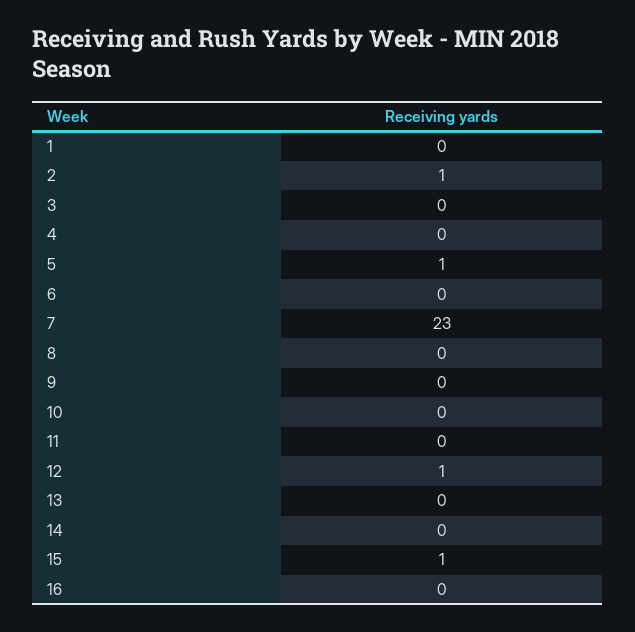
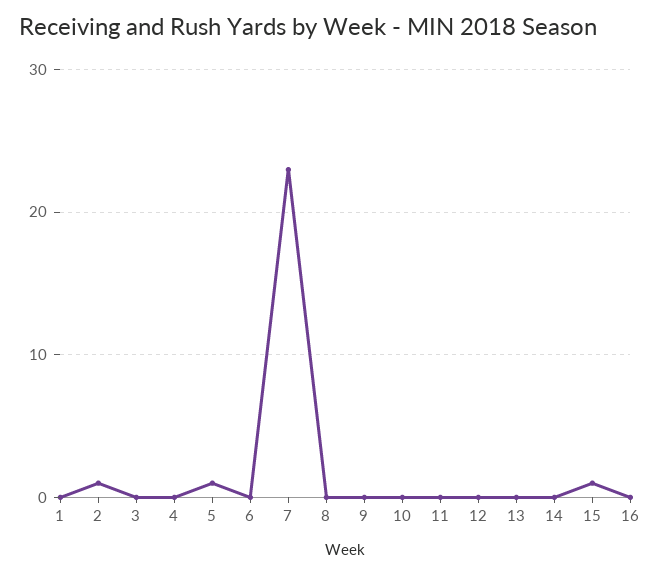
  {
    "1": 0,
    "2": 1,
    "3": 0,
    "4": 0,
    "5": 1,
    "6": 0,
    "7": 23,
    "8": 0,
    "9": 0,
    "10": 0,
    "11": 0,
-   "12": 1,
+   "12": 0,
    "13": 0,
    "14": 0,
    "15": 1,
    "16": 0
  }

